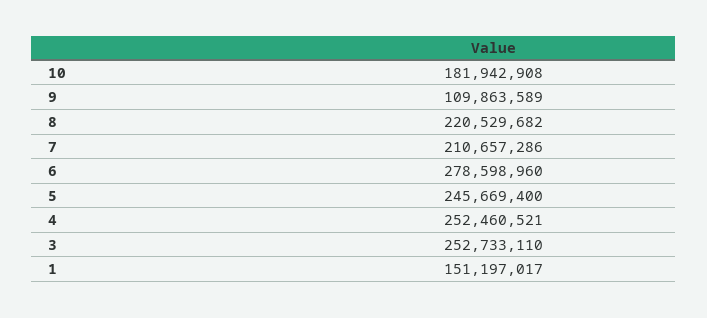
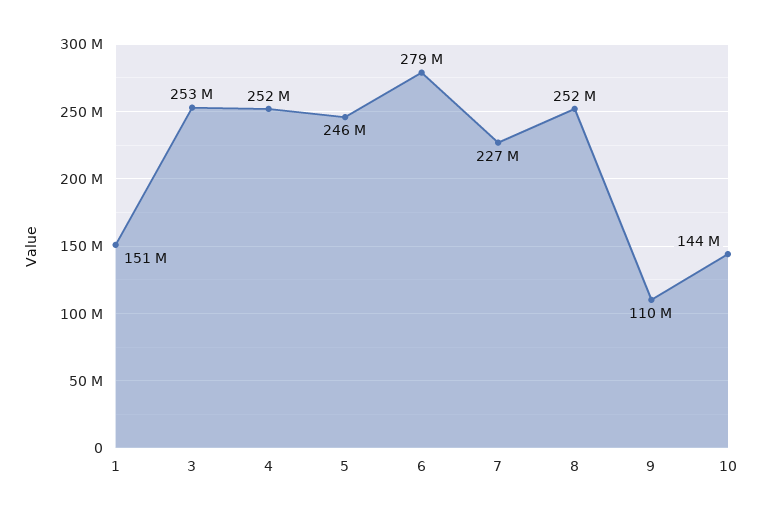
  {
-   "10": 181942908,
+   "10": 144000000,
    "9": 109863589,
-   "8": 220529682,
+   "8": 252000000,
-   "7": 210657286,
+   "7": 227000000,
    "6": 278598960,
    "5": 245669400,
    "4": 252460521,
    "3": 252733110,
    "1": 151197017
  }

